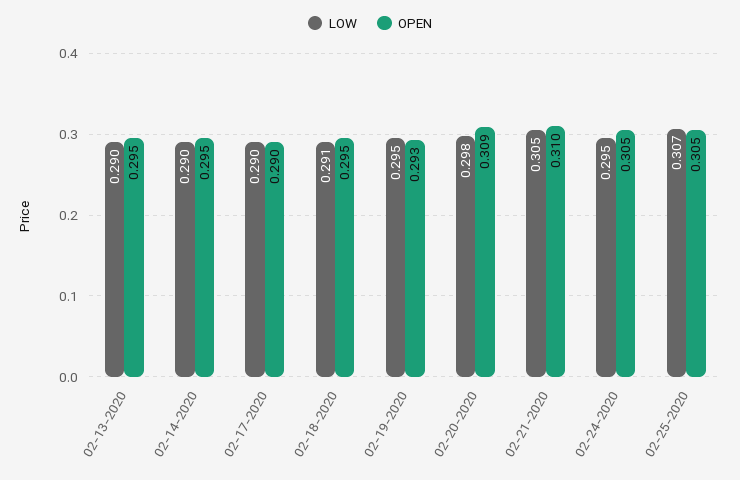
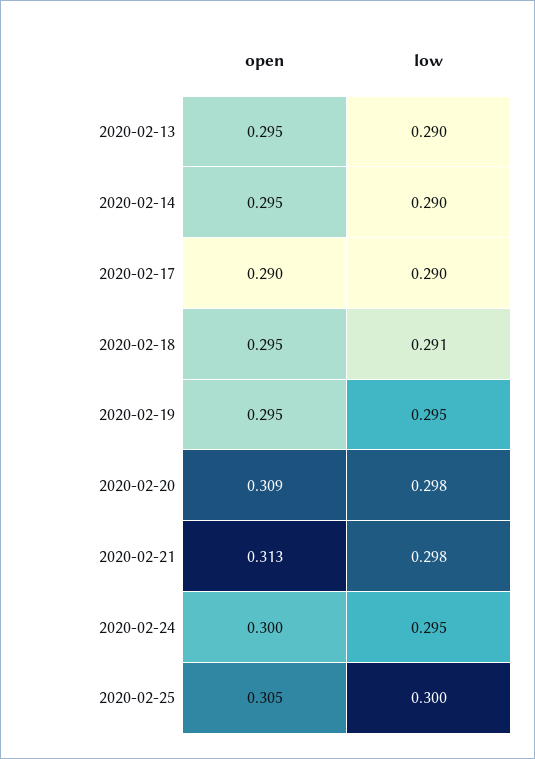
  {
    "LOW": {
      "02-13-2020": 0.29,
      "02-14-2020": 0.29,
      "02-17-2020": 0.29,
      "02-18-2020": 0.291,
      "02-19-2020": 0.295,
      "02-20-2020": 0.298,
-     "02-21-2020": 0.305,
+     "02-21-2020": 0.298,
      "02-24-2020": 0.295,
-     "02-25-2020": 0.307
+     "02-25-2020": 0.3
    },
    "OPEN": {
      "02-13-2020": 0.295,
      "02-14-2020": 0.295,
      "02-17-2020": 0.29,
      "02-18-2020": 0.295,
-     "02-19-2020": 0.293,
+     "02-19-2020": 0.295,
      "02-20-2020": 0.309,
-     "02-21-2020": 0.31,
+     "02-21-2020": 0.313,
-     "02-24-2020": 0.305,
+     "02-24-2020": 0.3,
      "02-25-2020": 0.305
    }
  }

